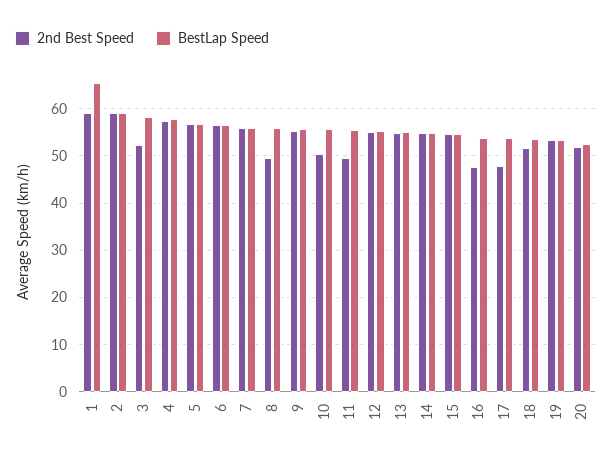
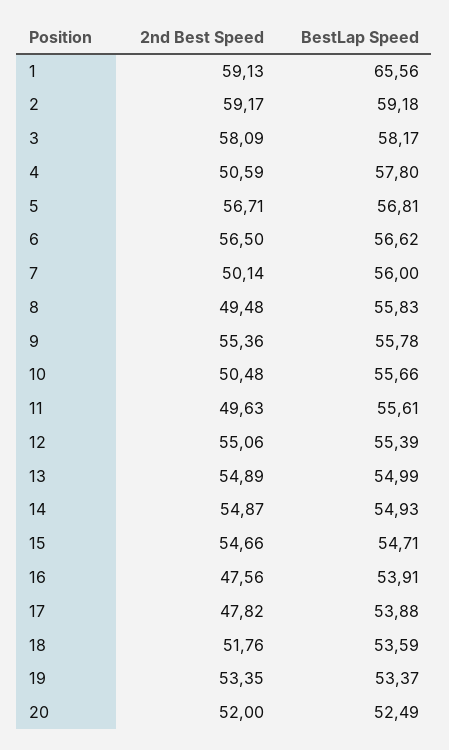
  {
    "2nd Best Speed": {
      "1": 59.13,
      "2": 59.17,
-     "3": 52,
+     "3": 58.09,
-     "4": 58,
+     "4": 50.59,
      "5": 56.71,
      "6": 56.5,
-     "7": 56,
+     "7": 50.14,
      "8": 49.48,
      "9": 55.36,
      "10": 50.48,
      "11": 49.63,
      "12": 55.06,
      "13": 54.89,
      "14": 54.87,
      "15": 54.66,
      "16": 47.56,
      "17": 47.82,
      "18": 51.76,
      "19": 53.35,
      "20": 52
    },
    "BestLap Speed": {
      "1": 65.56,
      "2": 59.18,
      "3": 58.17,
      "4": 57.8,
      "5": 56.81,
      "6": 56.62,
      "7": 56,
      "8": 55.83,
      "9": 55.78,
      "10": 55.66,
      "11": 55.61,
      "12": 55.39,
      "13": 54.99,
      "14": 54.93,
      "15": 54.71,
      "16": 53.91,
      "17": 53.88,
      "18": 53.59,
      "19": 53.37,
      "20": 52.49
    }
  }

